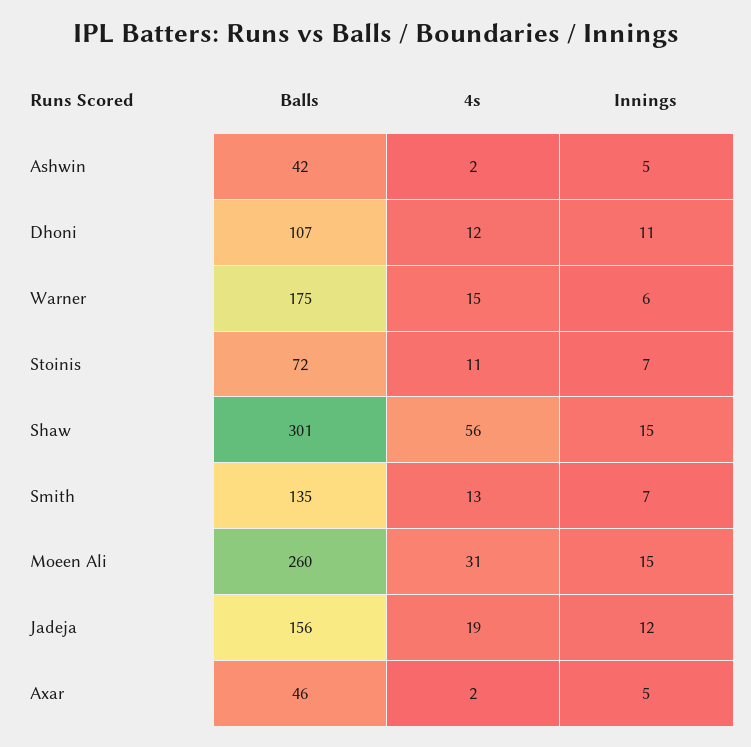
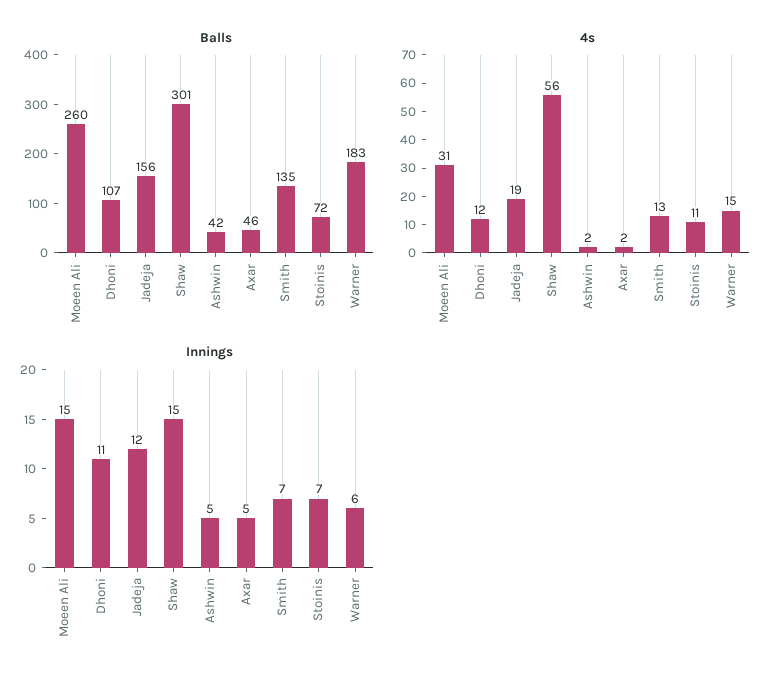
  {
    "Balls": {
      "Ashwin": 42,
      "Dhoni": 107,
-     "Warner": 175,
+     "Warner": 183,
      "Stoinis": 72,
      "Shaw": 301,
      "Smith": 135,
      "Moeen Ali": 260,
      "Jadeja": 156,
      "Axar": 46
    },
    "4s": {
      "Ashwin": 2,
      "Dhoni": 12,
      "Warner": 15,
      "Stoinis": 11,
      "Shaw": 56,
      "Smith": 13,
      "Moeen Ali": 31,
      "Jadeja": 19,
      "Axar": 2
    },
    "Innings": {
      "Ashwin": 5,
      "Dhoni": 11,
      "Warner": 6,
      "Stoinis": 7,
      "Shaw": 15,
      "Smith": 7,
      "Moeen Ali": 15,
      "Jadeja": 12,
      "Axar": 5
    }
  }

